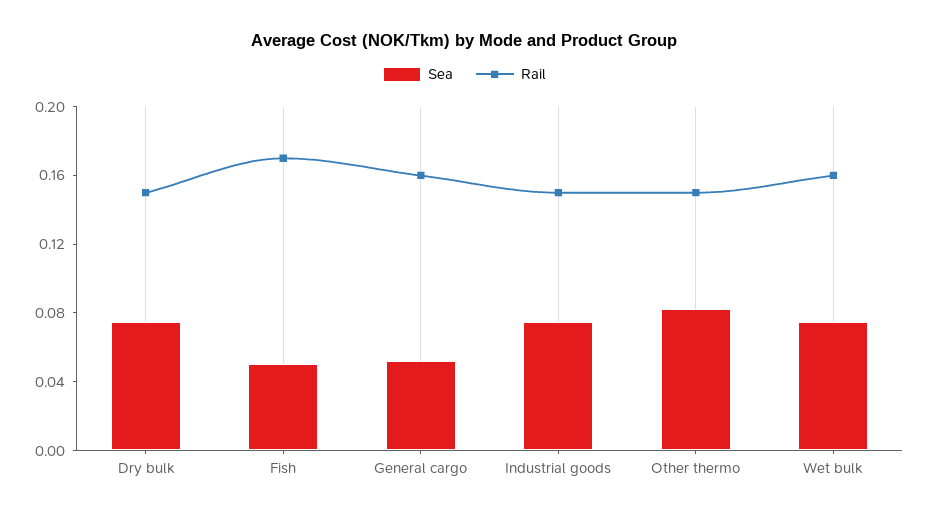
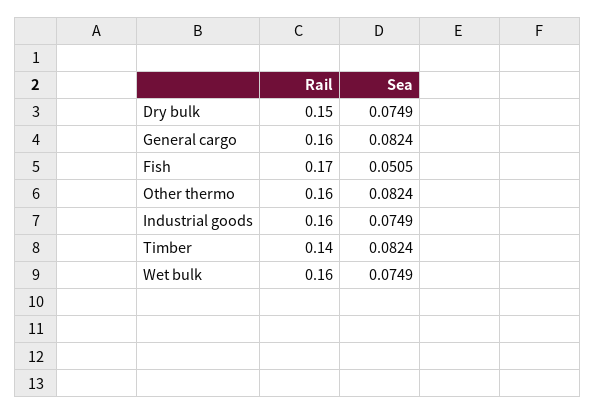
  {
    "Sea": {
      "Dry bulk": 0.0749,
      "Fish": 0.0505,
-     "General cargo": 0.05,
+     "General cargo": 0.0824,
      "Industrial goods": 0.0749,
      "Other thermo": 0.0824,
-     "Wet bulk": 0.0749
+     "Wet bulk": 0.0749,
+     "Timber": 0.0824
    },
    "Rail": {
      "Dry bulk": 0.15,
      "Fish": 0.17,
      "General cargo": 0.16,
-     "Industrial goods": 0.15,
+     "Industrial goods": 0.16,
-     "Other thermo": 0.15,
+     "Other thermo": 0.16,
-     "Wet bulk": 0.16
+     "Wet bulk": 0.16,
+     "Timber": 0.14
    }
  }

